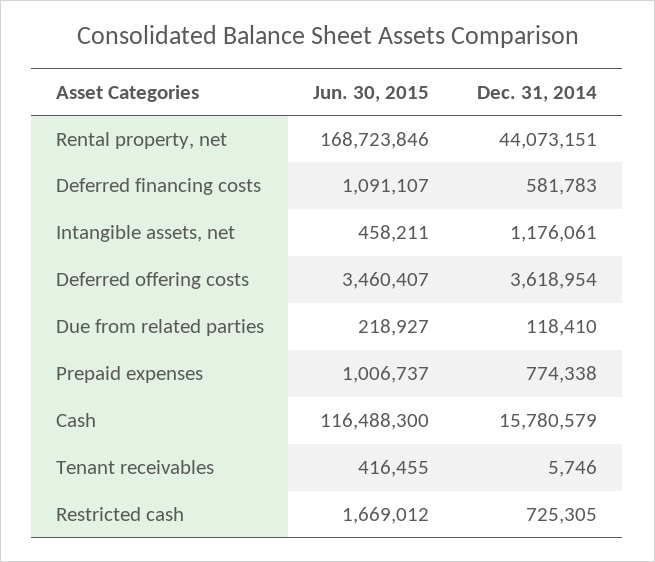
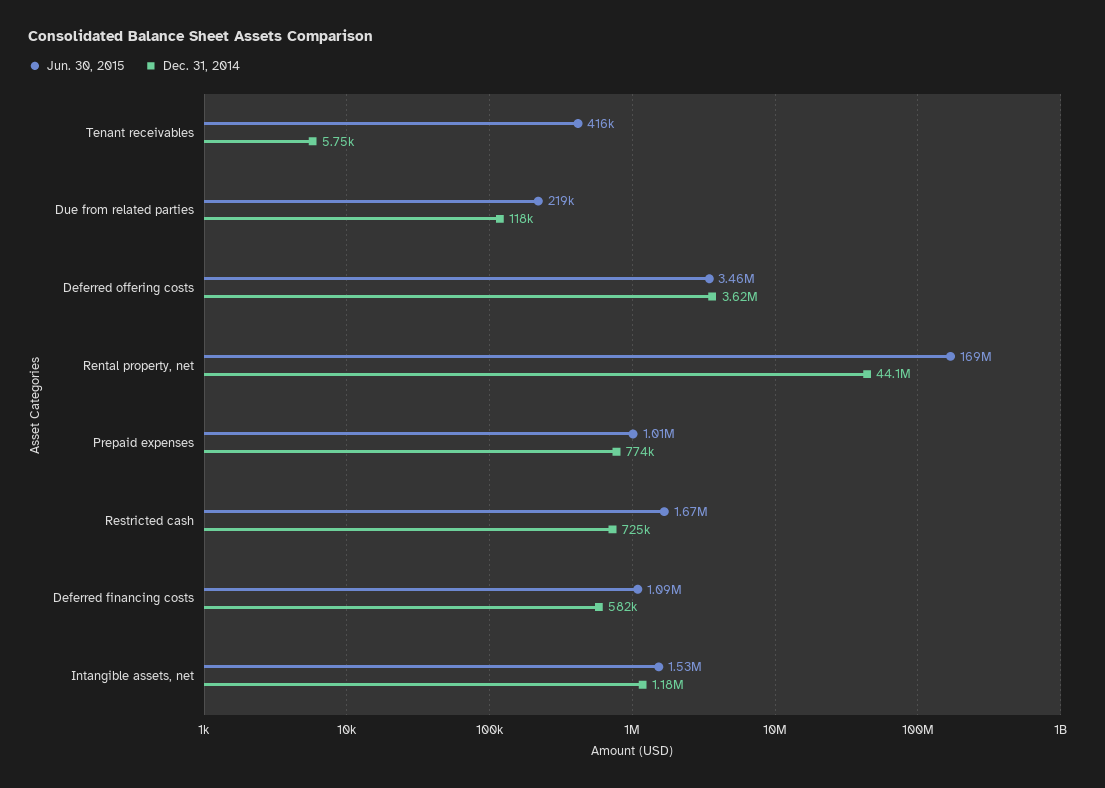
  {
    "Jun. 30, 2015": {
      "Rental property, net": 168723846,
      "Deferred financing costs": 1091107,
-     "Intangible assets, net": 458211,
+     "Intangible assets, net": 1530000,
      "Deferred offering costs": 3460407,
      "Due from related parties": 218927,
      "Prepaid expenses": 1006737,
-     "Cash": 116488300,
      "Tenant receivables": 416455,
      "Restricted cash": 1669012
    },
    "Dec. 31, 2014": {
      "Rental property, net": 44073151,
      "Deferred financing costs": 581783,
      "Intangible assets, net": 1176061,
      "Deferred offering costs": 3618954,
      "Due from related parties": 118410,
      "Prepaid expenses": 774338,
-     "Cash": 15780579,
      "Tenant receivables": 5746,
      "Restricted cash": 725305
    }
  }

